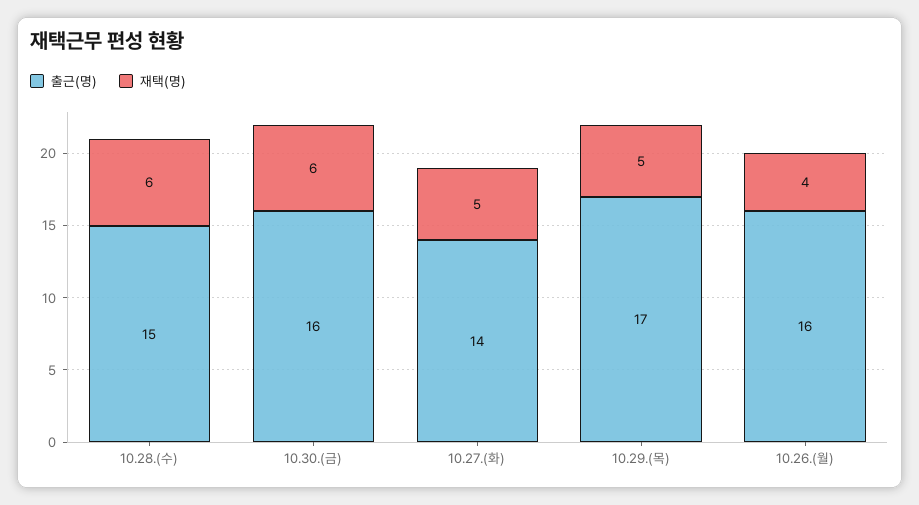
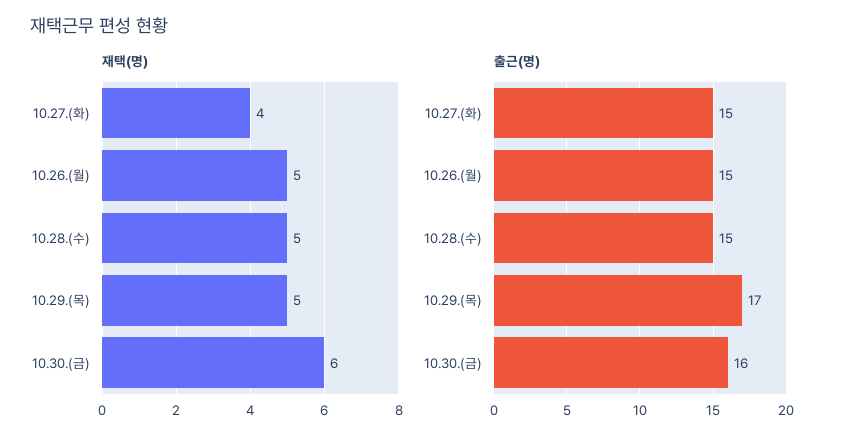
  {
    "출근(명)": {
      "10.28.(수)": 15,
      "10.30.(금)": 16,
-     "10.27.(화)": 14,
+     "10.27.(화)": 15,
      "10.29.(목)": 17,
-     "10.26.(월)": 16
+     "10.26.(월)": 15
    },
    "재택(명)": {
-     "10.28.(수)": 6,
+     "10.28.(수)": 5,
      "10.30.(금)": 6,
-     "10.27.(화)": 5,
+     "10.27.(화)": 4,
      "10.29.(목)": 5,
-     "10.26.(월)": 4
+     "10.26.(월)": 5
    }
  }

